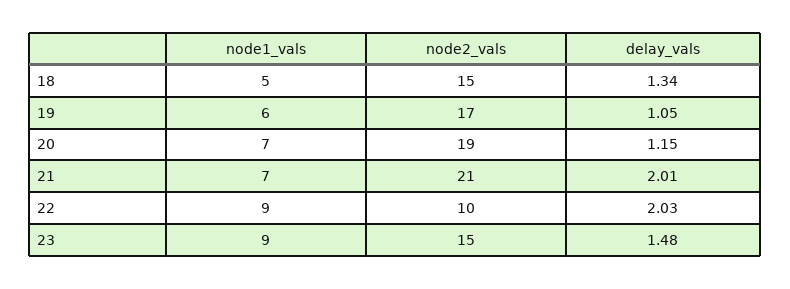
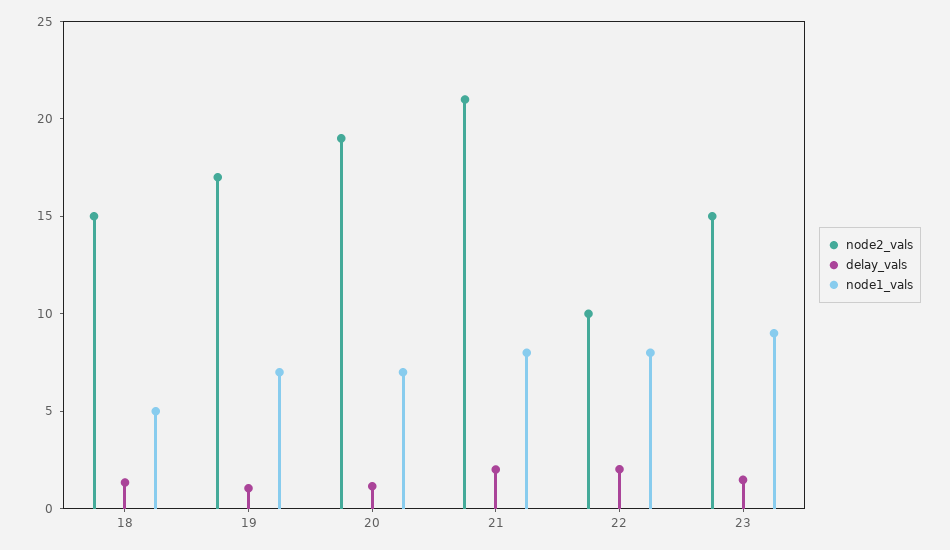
  {
    "node1_vals": {
      "18": 5,
-     "19": 6,
+     "19": 7,
      "20": 7,
-     "21": 7,
+     "21": 8,
-     "22": 9,
+     "22": 8,
      "23": 9
    },
    "node2_vals": {
      "18": 15,
      "19": 17,
      "20": 19,
      "21": 21,
      "22": 10,
      "23": 15
    },
    "delay_vals": {
      "18": 1.34,
      "19": 1.05,
      "20": 1.15,
      "21": 2.01,
      "22": 2.03,
      "23": 1.48
    }
  }

